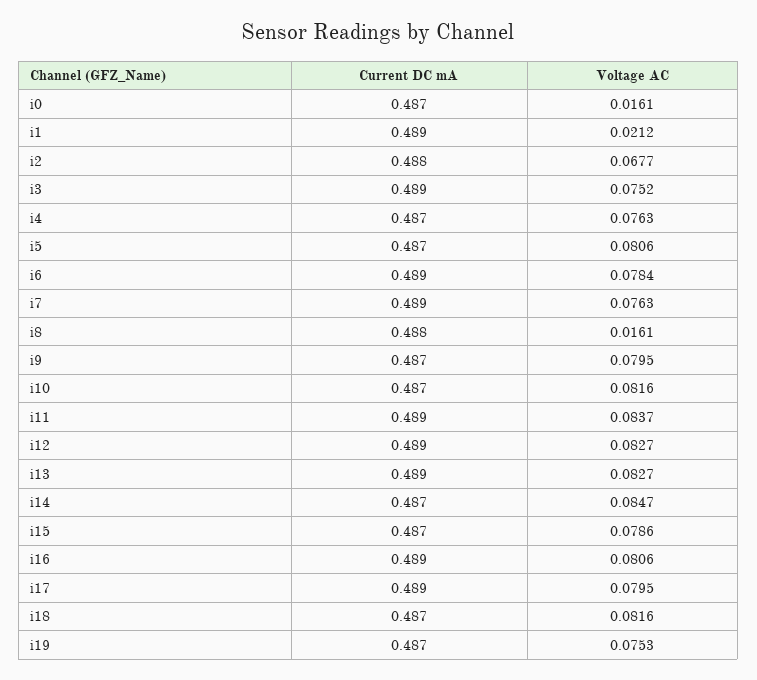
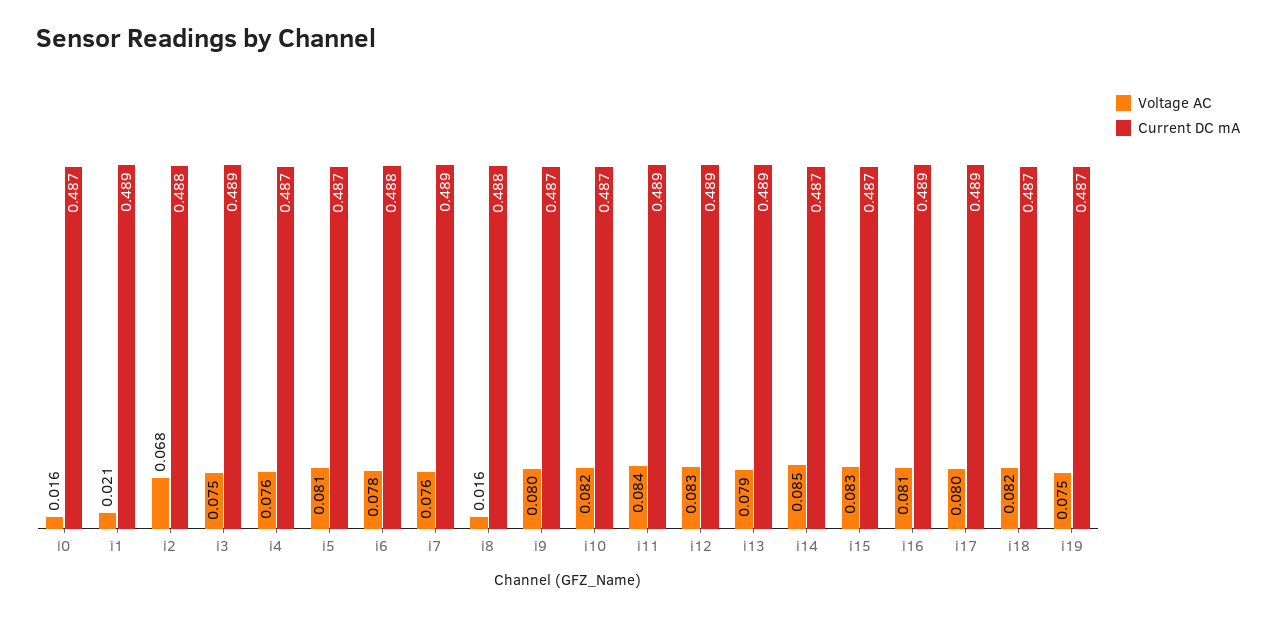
  {
    "Current DC mA": {
      "i0": 0.487,
      "i1": 0.489,
      "i2": 0.488,
      "i3": 0.489,
      "i4": 0.487,
      "i5": 0.487,
-     "i6": 0.489,
+     "i6": 0.488,
      "i7": 0.489,
      "i8": 0.488,
      "i9": 0.487,
      "i10": 0.487,
      "i11": 0.489,
      "i12": 0.489,
      "i13": 0.489,
      "i14": 0.487,
      "i15": 0.487,
      "i16": 0.489,
      "i17": 0.489,
      "i18": 0.487,
      "i19": 0.487
    },
    "Voltage AC": {
      "i0": 0.0161,
      "i1": 0.0212,
      "i2": 0.0677,
      "i3": 0.0752,
      "i4": 0.0763,
      "i5": 0.0806,
      "i6": 0.0784,
      "i7": 0.0763,
      "i8": 0.0161,
      "i9": 0.0795,
      "i10": 0.0816,
      "i11": 0.0837,
      "i12": 0.0827,
-     "i13": 0.0827,
+     "i13": 0.079,
      "i14": 0.0847,
-     "i15": 0.0786,
+     "i15": 0.083,
      "i16": 0.0806,
      "i17": 0.0795,
      "i18": 0.0816,
      "i19": 0.0753
    }
  }

